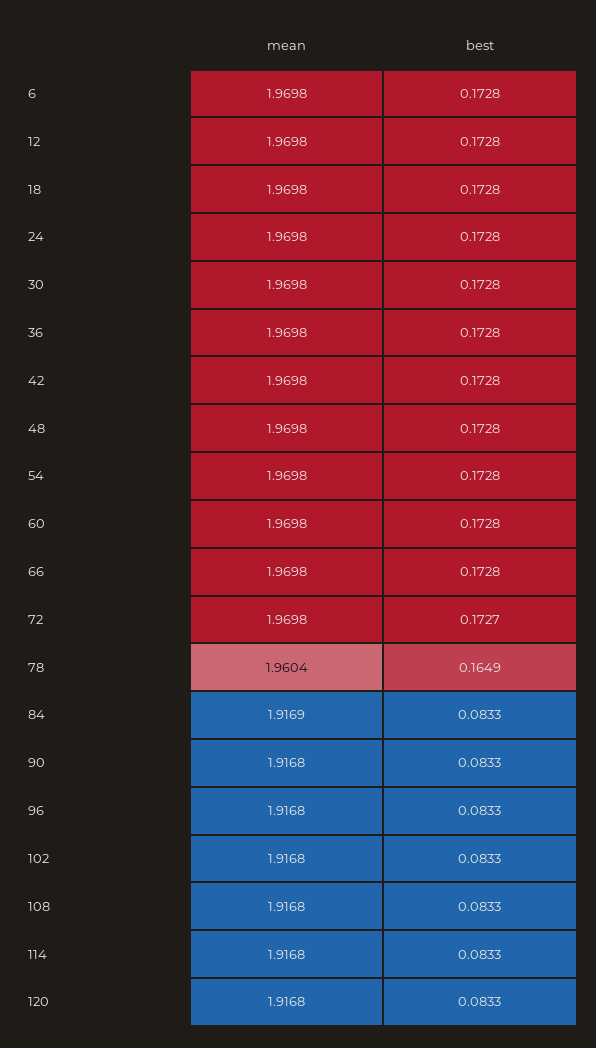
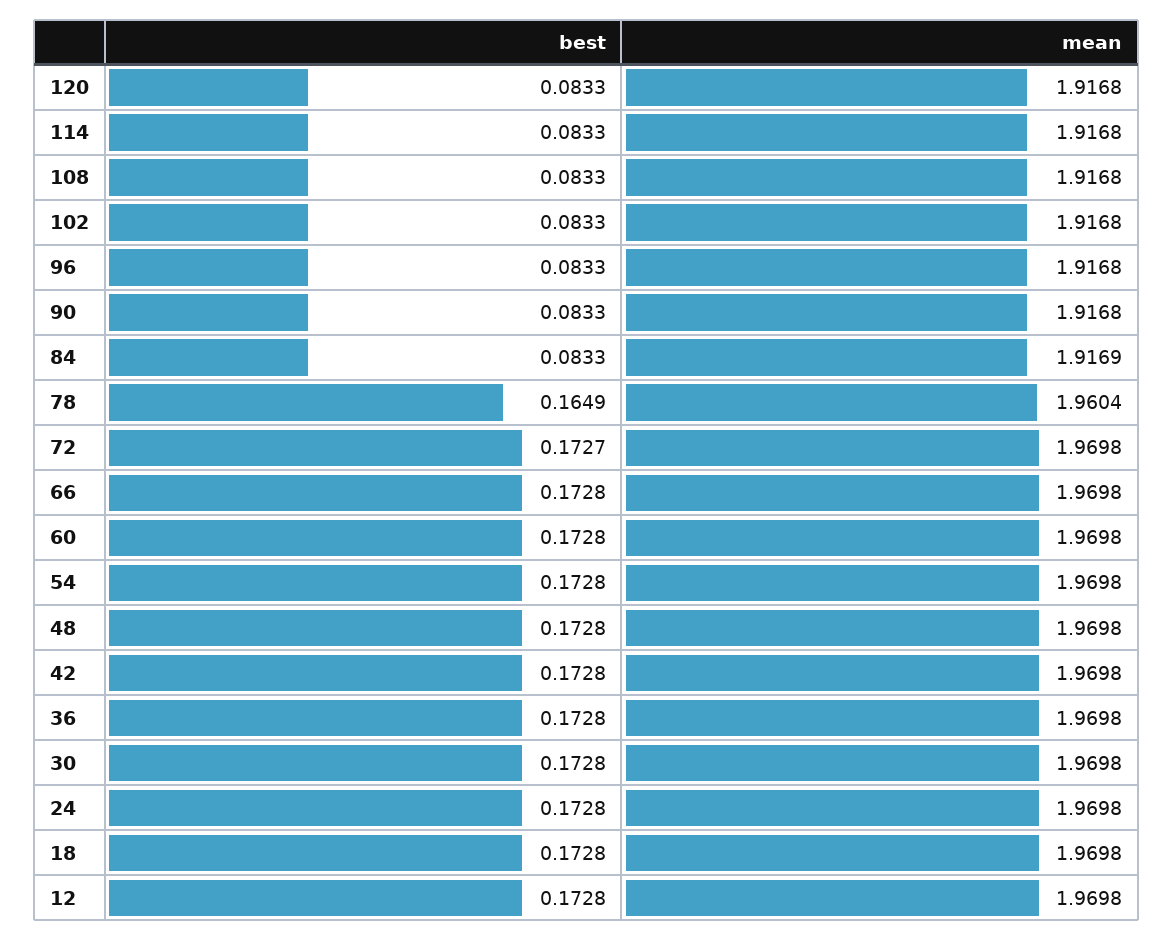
  {
    "mean": {
-     "6": 1.9698,
      "12": 1.9698,
      "18": 1.9698,
      "24": 1.9698,
      "30": 1.9698,
      "36": 1.9698,
      "42": 1.9698,
      "48": 1.9698,
      "54": 1.9698,
      "60": 1.9698,
      "66": 1.9698,
      "72": 1.9698,
      "78": 1.9604,
      "84": 1.9169,
      "90": 1.9168,
      "96": 1.9168,
      "102": 1.9168,
      "108": 1.9168,
      "114": 1.9168,
      "120": 1.9168
    },
    "best": {
-     "6": 0.1728,
      "12": 0.1728,
      "18": 0.1728,
      "24": 0.1728,
      "30": 0.1728,
      "36": 0.1728,
      "42": 0.1728,
      "48": 0.1728,
      "54": 0.1728,
      "60": 0.1728,
      "66": 0.1728,
      "72": 0.1727,
      "78": 0.1649,
      "84": 0.0833,
      "90": 0.0833,
      "96": 0.0833,
      "102": 0.0833,
      "108": 0.0833,
      "114": 0.0833,
      "120": 0.0833
    }
  }

